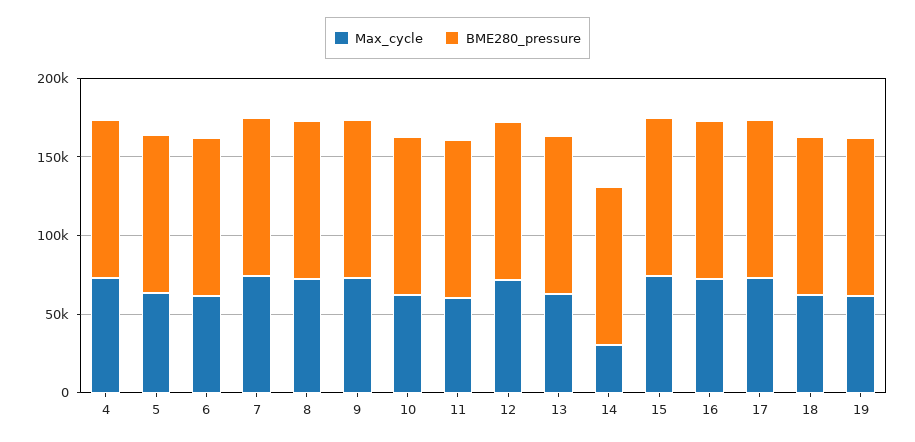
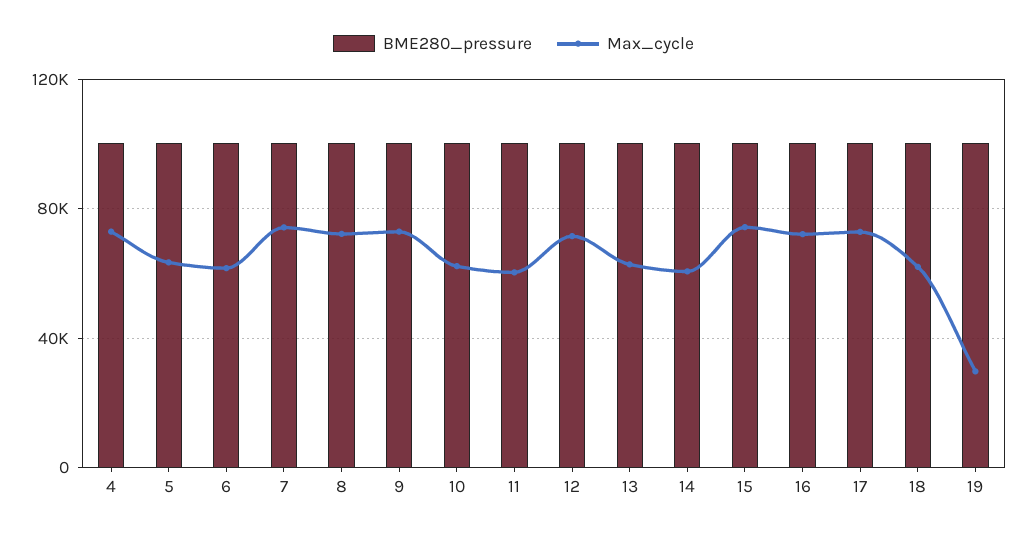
  {
    "Max_cycle": {
      "4": 75000,
      "5": 65000,
      "6": 60000,
      "7": 75000,
      "8": 70000,
      "9": 75000,
      "10": 60000,
      "11": 60000,
      "12": 70000,
      "13": 65000,
-     "14": 30000,
+     "14": 60000,
      "15": 75000,
      "16": 70000,
      "17": 75000,
      "18": 60000,
-     "19": 60000
+     "19": 30000
    },
    "BME280_pressure": {
      "4": 100000,
      "5": 100000,
      "6": 100000,
      "7": 100000,
      "8": 100000,
      "9": 100000,
      "10": 100000,
      "11": 100000,
      "12": 100000,
      "13": 100000,
      "14": 100000,
      "15": 100000,
      "16": 100000,
      "17": 100000,
      "18": 100000,
      "19": 100000
    }
  }

